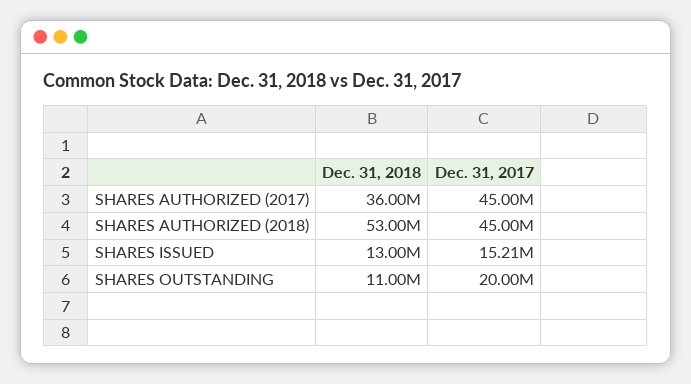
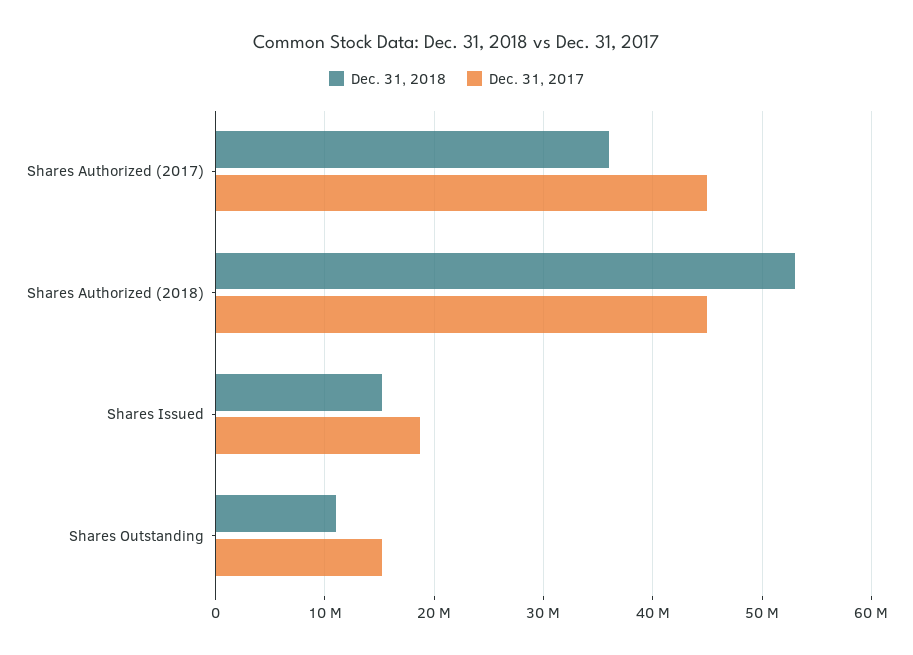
  {
    "Dec. 31, 2018": {
      "SHARES AUTHORIZED (2017)": 36000000,
      "SHARES AUTHORIZED (2018)": 53000000,
-     "SHARES ISSUED": 13000000,
+     "SHARES ISSUED": 15000000,
      "SHARES OUTSTANDING": 11000000
    },
    "Dec. 31, 2017": {
      "SHARES AUTHORIZED (2017)": 45000000,
      "SHARES AUTHORIZED (2018)": 45000000,
-     "SHARES ISSUED": 15210000,
+     "SHARES ISSUED": 19000000,
-     "SHARES OUTSTANDING": 20000000
+     "SHARES OUTSTANDING": 15000000
    }
  }

